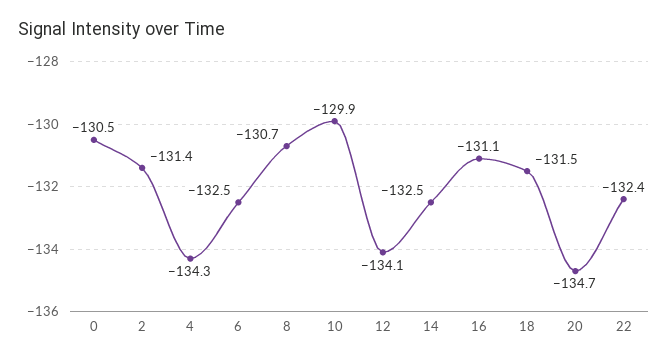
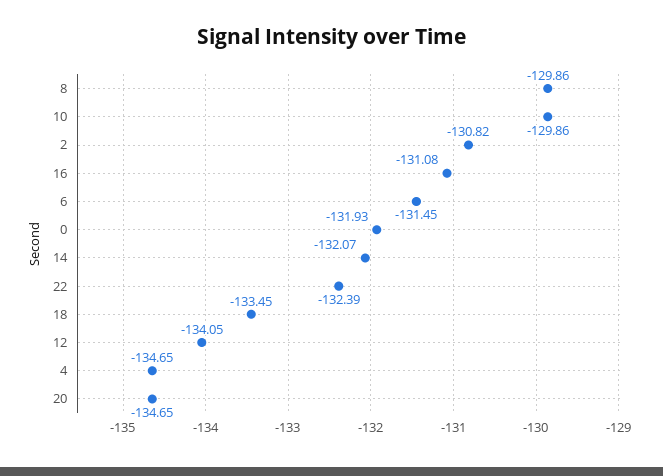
  {
-   "0": -130.5,
+   "0": -131.93,
-   "2": -131.4,
+   "2": -130.82,
-   "4": -134.3,
+   "4": -134.65,
-   "6": -132.5,
+   "6": -131.45,
-   "8": -130.7,
+   "8": -129.86,
    "10": -129.86,
    "12": -134.05,
-   "14": -132.5,
+   "14": -132.07,
    "16": -131.08,
-   "18": -131.5,
+   "18": -133.45,
    "20": -134.65,
    "22": -132.39
  }

